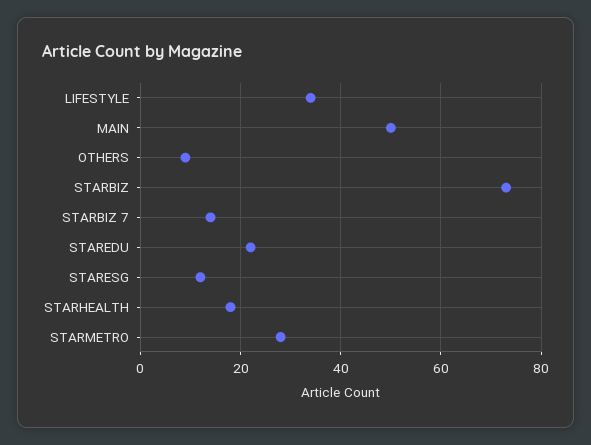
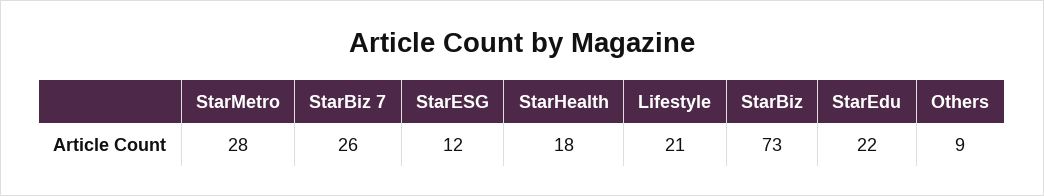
  {
-   "LIFESTYLE": 35,
+   "LIFESTYLE": 21,
-   "MAIN": 50,
    "OTHERS": 9,
    "STARBIZ": 73,
-   "STARBIZ 7": 15,
+   "STARBIZ 7": 26,
    "STAREDU": 22,
    "STARESG": 12,
    "STARHEALTH": 18,
    "STARMETRO": 28
  }

